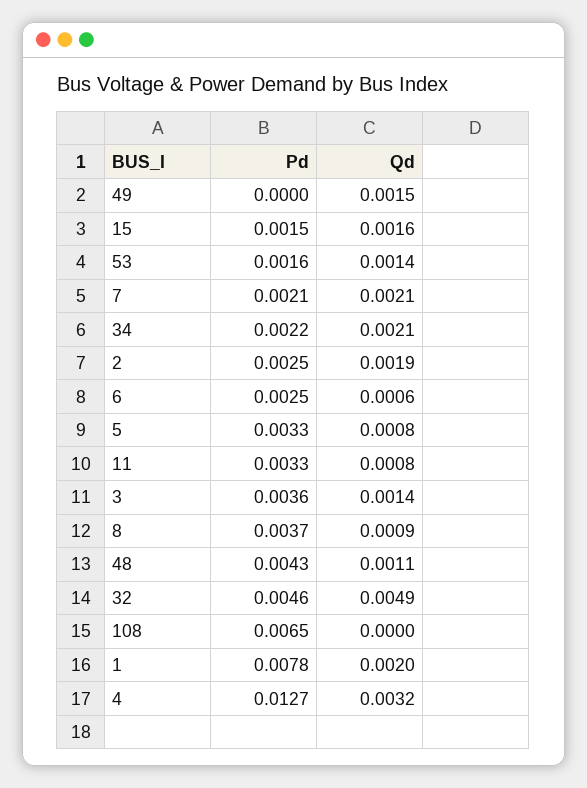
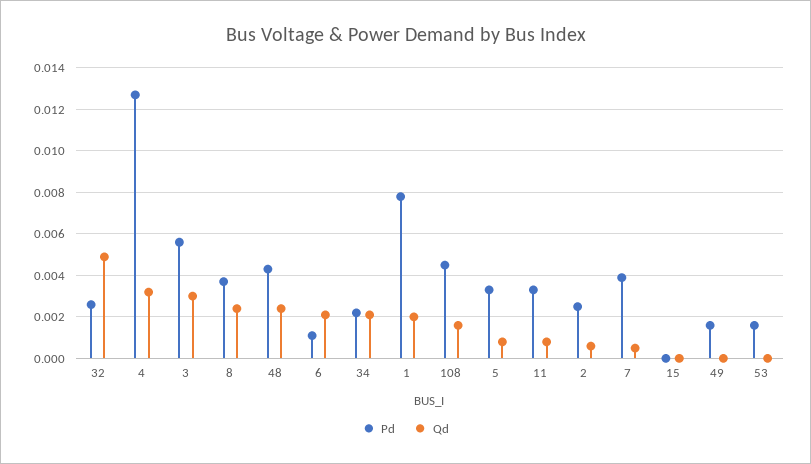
  {
    "Pd": {
-     "49": 0,
+     "49": 0.0015,
-     "15": 0.0015,
+     "15": 0,
      "53": 0.0016,
-     "7": 0.0021,
+     "7": 0.004,
      "34": 0.0022,
      "2": 0.0025,
-     "6": 0.0025,
+     "6": 0.001,
      "5": 0.0033,
      "11": 0.0033,
-     "3": 0.0036,
+     "3": 0.0055,
      "8": 0.0037,
      "48": 0.0043,
-     "32": 0.0046,
+     "32": 0.0025,
-     "108": 0.0065,
+     "108": 0.0045,
      "1": 0.0078,
      "4": 0.0127
    },
    "Qd": {
-     "49": 0.0015,
+     "49": 0,
-     "15": 0.0016,
+     "15": 0,
-     "53": 0.0014,
+     "53": 0,
-     "7": 0.0021,
+     "7": 0.0005,
      "34": 0.0021,
-     "2": 0.0019,
+     "2": 0.0005,
-     "6": 0.0006,
+     "6": 0.002,
      "5": 0.0008,
      "11": 0.0008,
-     "3": 0.0014,
+     "3": 0.003,
-     "8": 0.0009,
+     "8": 0.0025,
-     "48": 0.0011,
+     "48": 0.0025,
      "32": 0.0049,
-     "108": 0,
+     "108": 0.0015,
      "1": 0.002,
      "4": 0.0032
    }
  }

